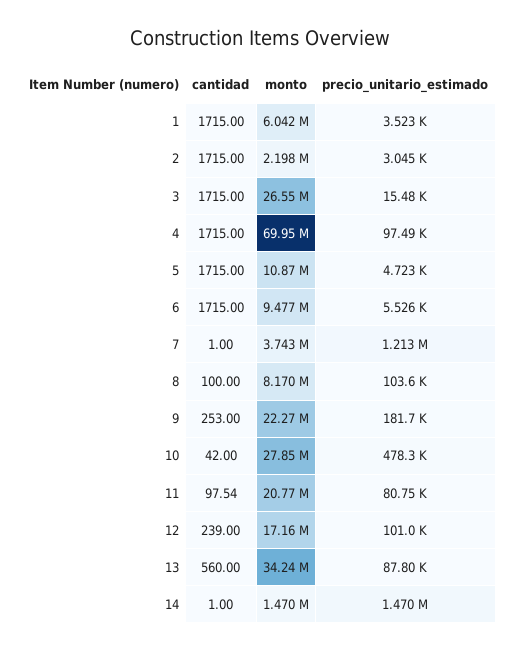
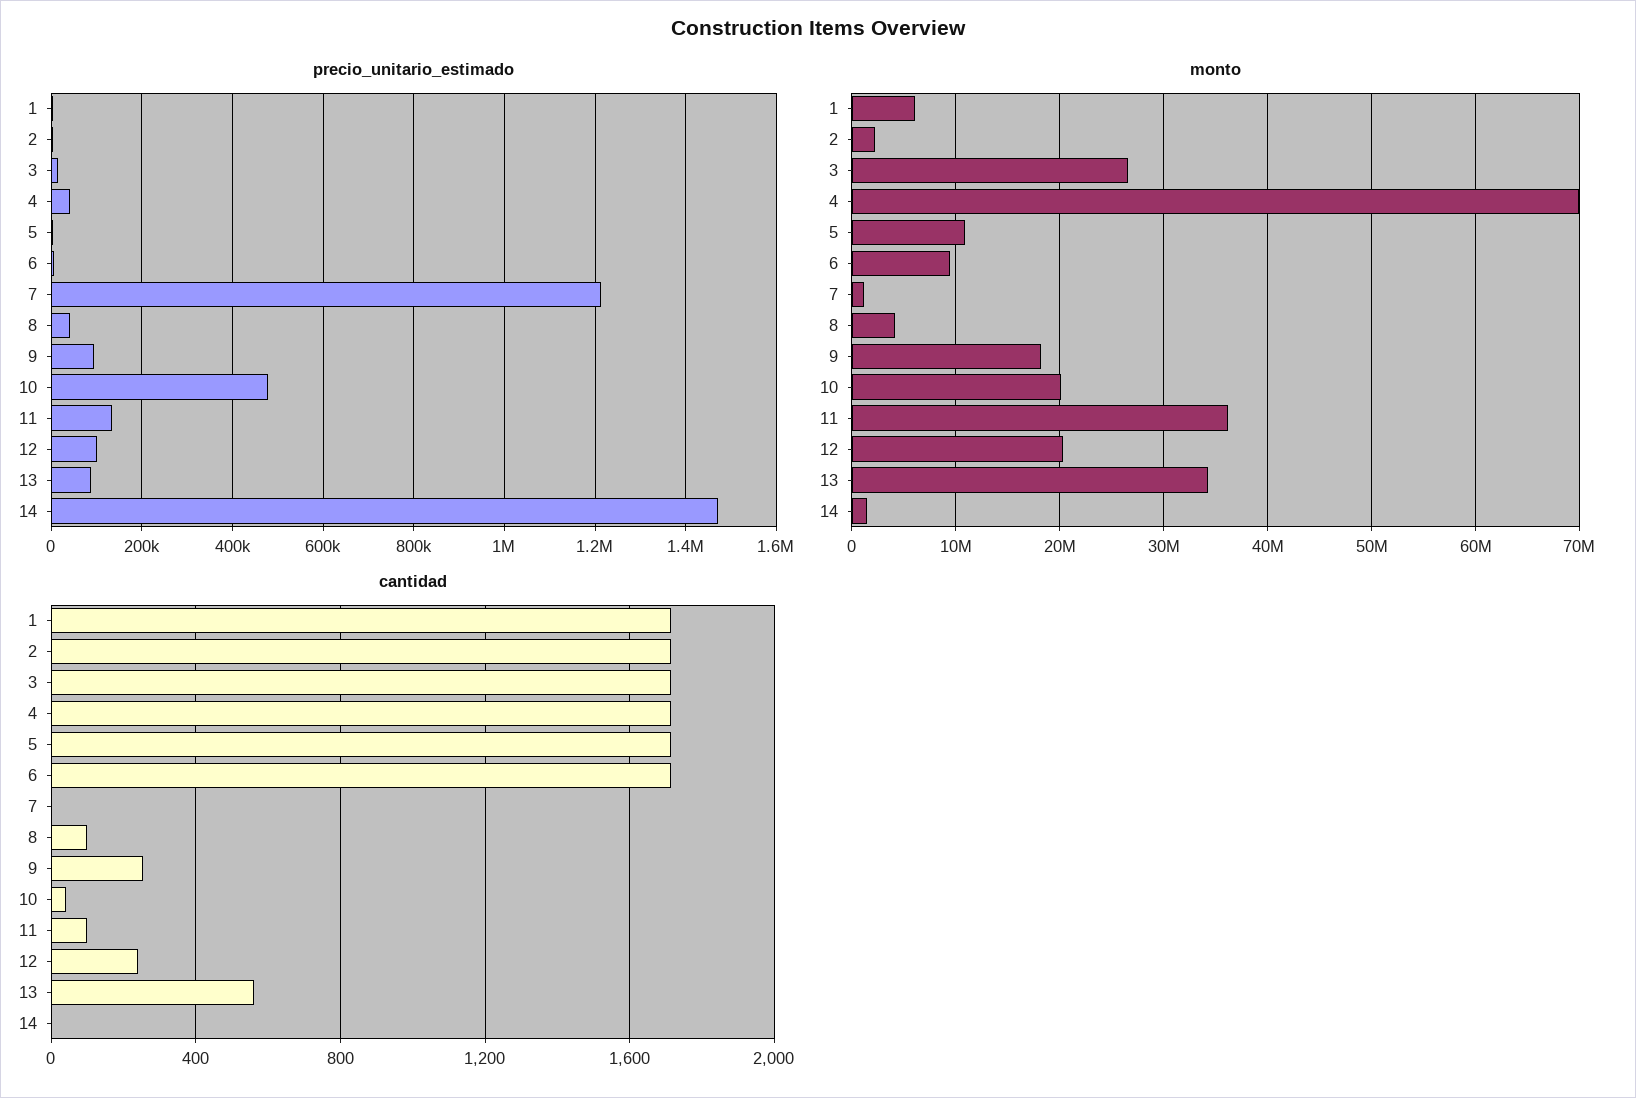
  {
    "cantidad": {
      "1": 1715,
      "2": 1715,
      "3": 1715,
      "4": 1715,
      "5": 1715,
      "6": 1715,
      "7": 1,
      "8": 100,
      "9": 253,
      "10": 42,
      "11": 97.54,
      "12": 239,
      "13": 560,
      "14": 1
    },
    "monto": {
      "1": 6042000,
      "2": 2198000,
      "3": 26550000,
      "4": 69950000,
      "5": 10870000,
      "6": 9477000,
-     "7": 3743000,
+     "7": 1000000,
-     "8": 8170000,
+     "8": 4000000,
-     "9": 22270000,
+     "9": 18000000,
-     "10": 27850000,
+     "10": 20000000,
-     "11": 20770000,
+     "11": 36000000,
-     "12": 17160000,
+     "12": 20000000,
      "13": 34240000,
      "14": 1470000
    },
    "precio_unitario_estimado": {
      "1": 3523,
      "2": 3045,
      "3": 15480,
-     "4": 97490,
+     "4": 40000,
      "5": 4723,
      "6": 5526,
      "7": 1213000,
-     "8": 103600,
+     "8": 40000,
-     "9": 181700,
+     "9": 100000,
      "10": 478300,
-     "11": 80750,
+     "11": 140000,
      "12": 101000,
      "13": 87800,
      "14": 1470000
    }
  }

